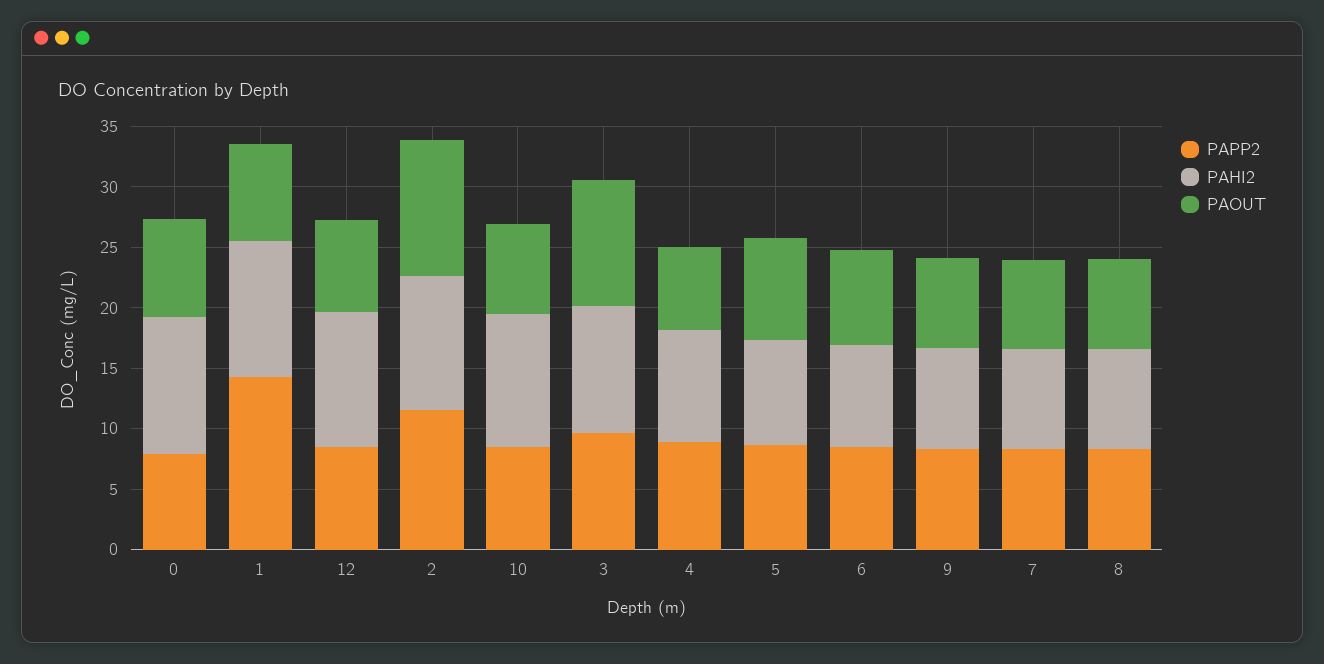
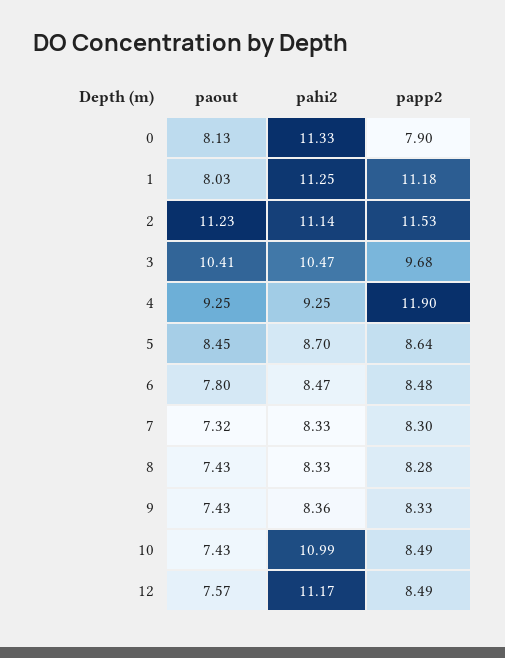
  {
    "PAPP2": {
      "0": 7.9,
-     "1": 14,
+     "1": 11.18,
      "12": 8.49,
      "2": 11.53,
      "10": 8.49,
      "3": 9.68,
-     "4": 9,
+     "4": 11.9,
      "5": 8.64,
      "6": 8.48,
      "9": 8.33,
      "7": 8.3,
      "8": 8.28
    },
    "PAHI2": {
      "0": 11.33,
      "1": 11.25,
      "12": 11.17,
      "2": 11.14,
      "10": 10.99,
      "3": 10.47,
      "4": 9.25,
      "5": 8.7,
      "6": 8.47,
      "9": 8.36,
      "7": 8.33,
      "8": 8.33
    },
    "PAOUT": {
      "0": 8.13,
      "1": 8.03,
      "12": 7.57,
      "2": 11.23,
      "10": 7.43,
      "3": 10.41,
-     "4": 7,
+     "4": 9.25,
      "5": 8.45,
      "6": 7.8,
      "9": 7.43,
      "7": 7.32,
      "8": 7.43
    }
  }

